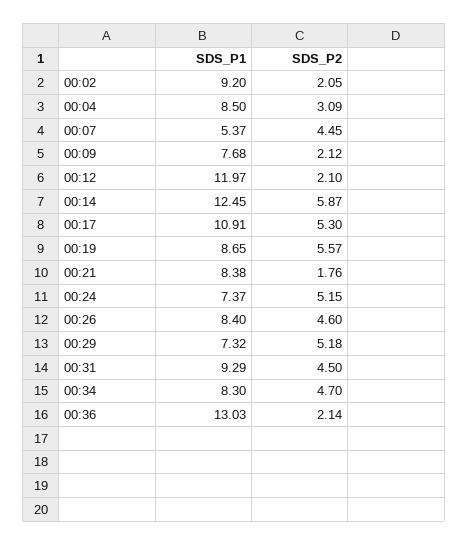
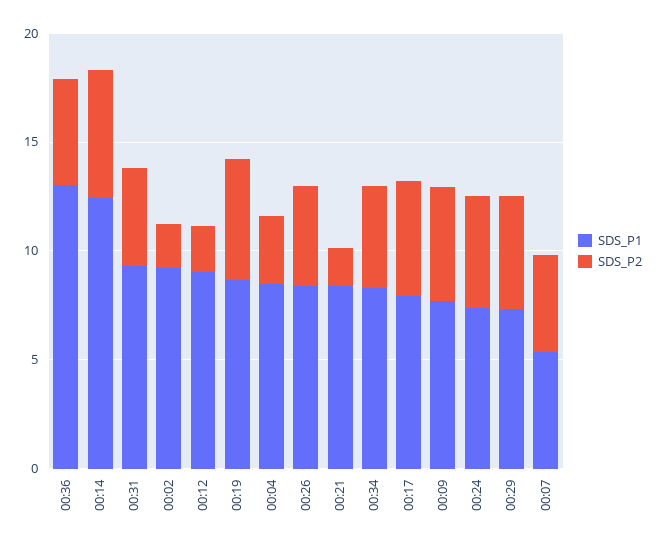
  {
    "SDS_P1": {
      "00:02": 9.2,
      "00:04": 8.5,
      "00:07": 5.37,
      "00:09": 7.68,
-     "00:12": 11.97,
+     "00:12": 9,
      "00:14": 12.45,
-     "00:17": 10.91,
+     "00:17": 8,
      "00:19": 8.65,
      "00:21": 8.38,
      "00:24": 7.37,
      "00:26": 8.4,
      "00:29": 7.32,
      "00:31": 9.29,
      "00:34": 8.3,
      "00:36": 13.03
    },
    "SDS_P2": {
      "00:02": 2.05,
      "00:04": 3.09,
      "00:07": 4.45,
-     "00:09": 2.12,
+     "00:09": 5,
      "00:12": 2.1,
      "00:14": 5.87,
      "00:17": 5.3,
      "00:19": 5.57,
      "00:21": 1.76,
      "00:24": 5.15,
      "00:26": 4.6,
      "00:29": 5.18,
      "00:31": 4.5,
      "00:34": 4.7,
-     "00:36": 2.14
+     "00:36": 5
    }
  }

